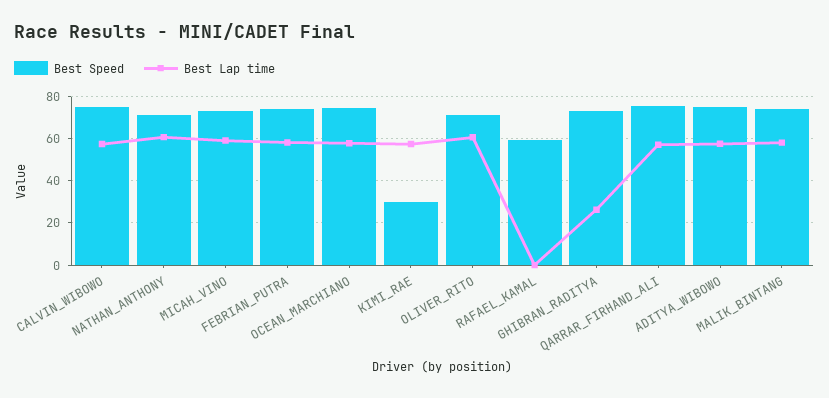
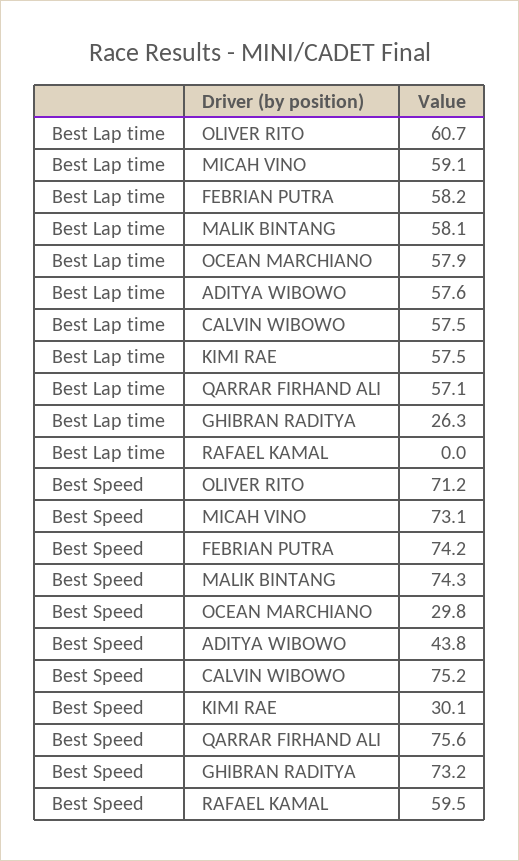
  {
    "Best Speed": {
      "CALVIN_WIBOWO": 75.2,
-     "NATHAN_ANTHONY": 70,
      "MICAH_VINO": 73.1,
      "FEBRIAN_PUTRA": 74.2,
-     "OCEAN_MARCHIANO": 75,
+     "OCEAN_MARCHIANO": 29.8,
      "KIMI_RAE": 30.1,
      "OLIVER_RITO": 71.2,
      "RAFAEL_KAMAL": 59.5,
      "GHIBRAN_RADITYA": 73.2,
      "QARRAR_FIRHAND_ALI": 75.6,
-     "ADITYA_WIBOWO": 75,
+     "ADITYA_WIBOWO": 43.8,
      "MALIK_BINTANG": 74.3
    },
    "Best Lap time": {
      "CALVIN_WIBOWO": 57.5,
-     "NATHAN_ANTHONY": 60,
      "MICAH_VINO": 59.1,
      "FEBRIAN_PUTRA": 58.2,
      "OCEAN_MARCHIANO": 57.9,
      "KIMI_RAE": 57.5,
      "OLIVER_RITO": 60.7,
      "RAFAEL_KAMAL": 0,
      "GHIBRAN_RADITYA": 26.3,
      "QARRAR_FIRHAND_ALI": 57.1,
      "ADITYA_WIBOWO": 57.6,
      "MALIK_BINTANG": 58.1
    }
  }

